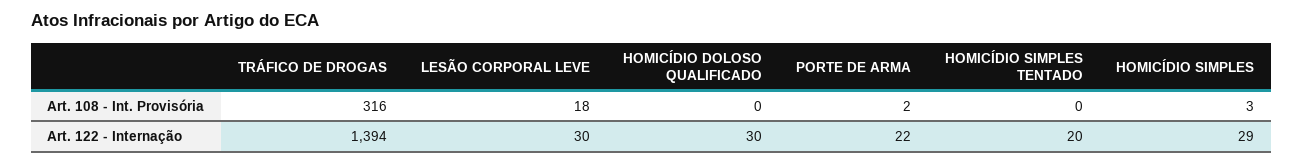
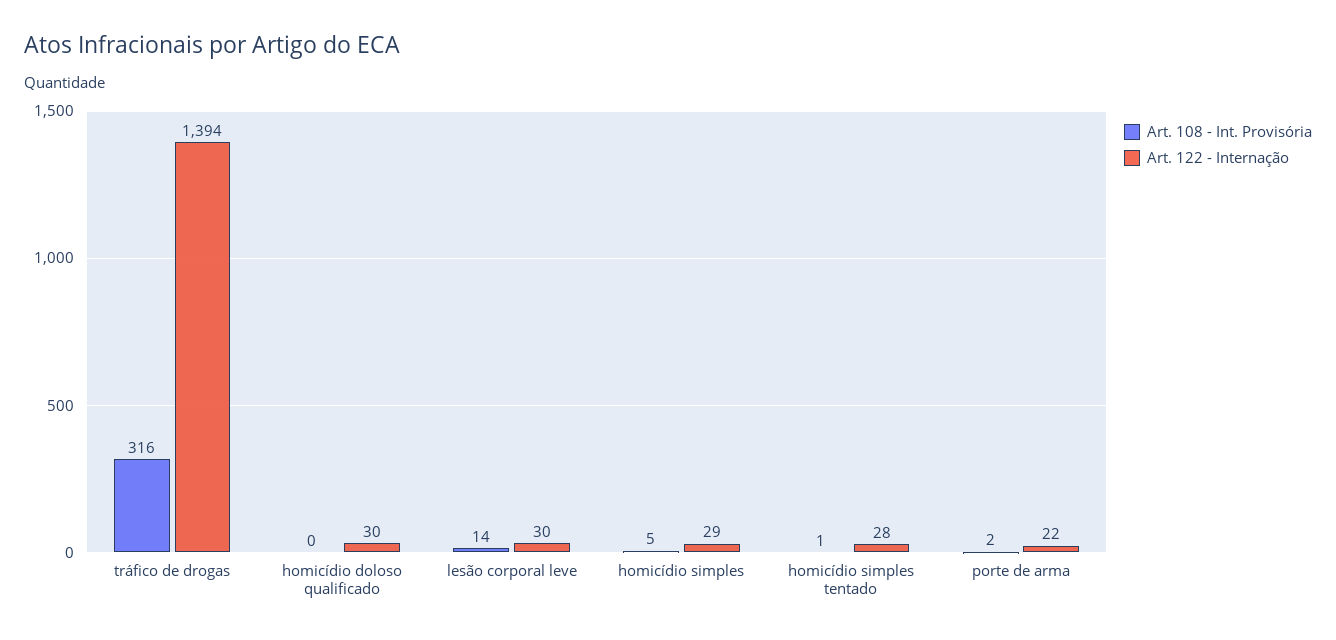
  {
    "Art. 108 - Int. Provisória": {
      "TRÁFICO DE DROGAS": 316,
-     "LESÃO CORPORAL LEVE": 18,
+     "LESÃO CORPORAL LEVE": 14,
      "HOMICÍDIO DOLOSO QUALIFICADO": 0,
      "PORTE DE ARMA": 2,
-     "HOMICÍDIO SIMPLES TENTADO": 0,
+     "HOMICÍDIO SIMPLES TENTADO": 1,
-     "HOMICÍDIO SIMPLES": 3
+     "HOMICÍDIO SIMPLES": 5
    },
    "Art. 122 - Internação": {
      "TRÁFICO DE DROGAS": 1394,
      "LESÃO CORPORAL LEVE": 30,
      "HOMICÍDIO DOLOSO QUALIFICADO": 30,
      "PORTE DE ARMA": 22,
-     "HOMICÍDIO SIMPLES TENTADO": 20,
+     "HOMICÍDIO SIMPLES TENTADO": 28,
      "HOMICÍDIO SIMPLES": 29
    }
  }

